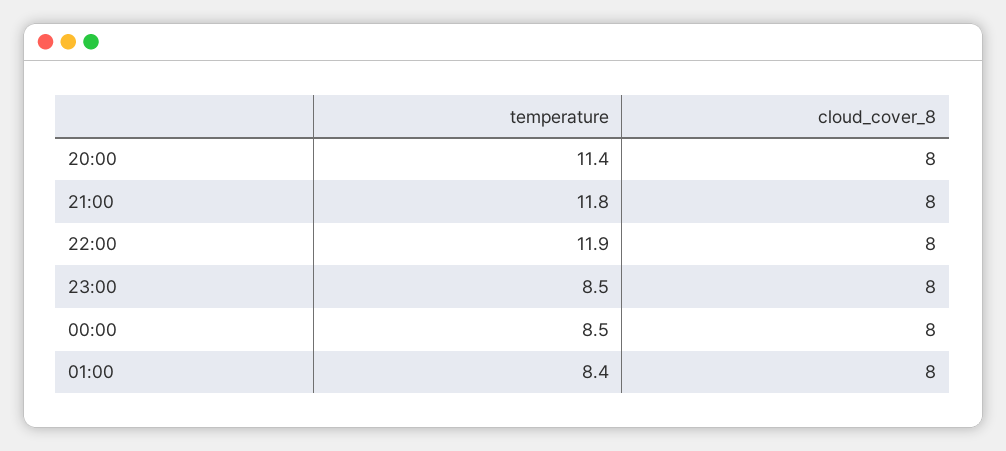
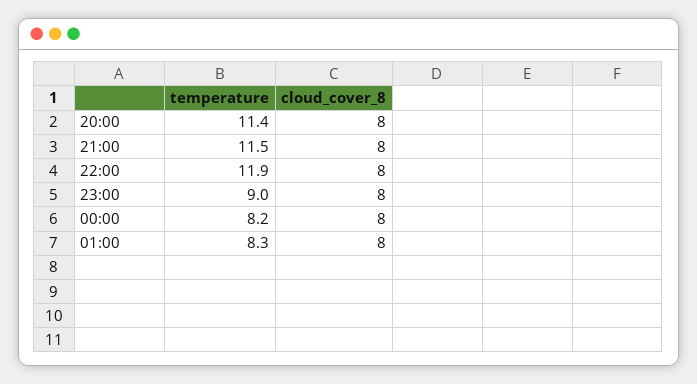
  {
    "temperature": {
      "20:00": 11.4,
-     "21:00": 11.8,
+     "21:00": 11.5,
      "22:00": 11.9,
-     "23:00": 8.5,
+     "23:00": 9,
-     "00:00": 8.5,
+     "00:00": 8.2,
-     "01:00": 8.4
+     "01:00": 8.3
    },
    "cloud_cover_8": {
      "20:00": 8,
      "21:00": 8,
      "22:00": 8,
      "23:00": 8,
      "00:00": 8,
      "01:00": 8
    }
  }

